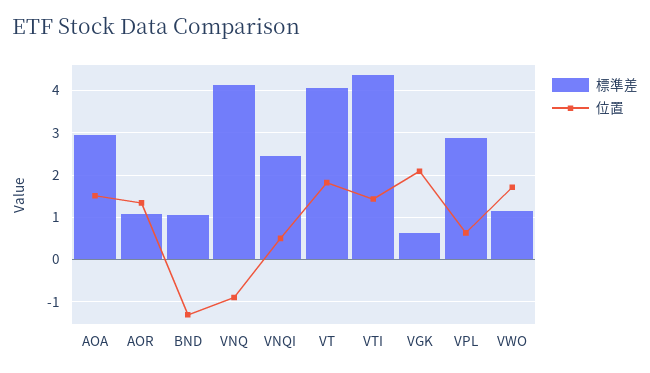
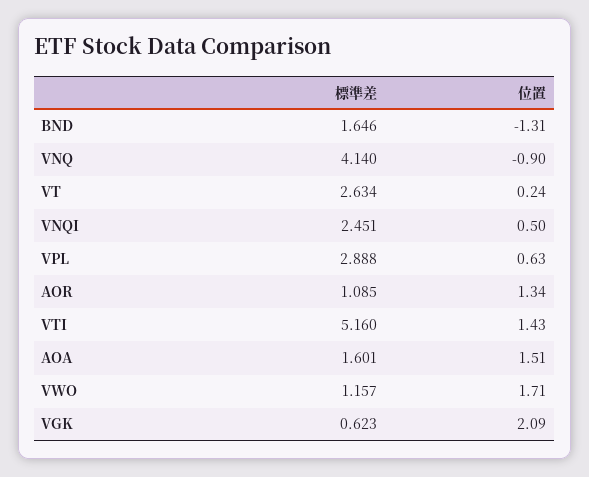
  {
    "標準差": {
-     "AOA": 3,
+     "AOA": 1.601,
      "AOR": 1.085,
-     "BND": 1,
+     "BND": 1.646,
      "VNQ": 4.14,
      "VNQI": 2.451,
-     "VT": 4,
+     "VT": 2.634,
-     "VTI": 4.4,
+     "VTI": 5.16,
      "VGK": 0.623,
      "VPL": 2.888,
      "VWO": 1.157
    },
    "位置": {
      "AOA": 1.51,
      "AOR": 1.34,
      "BND": -1.31,
      "VNQ": -0.9,
      "VNQI": 0.5,
-     "VT": 1.8,
+     "VT": 0.24,
      "VTI": 1.43,
      "VGK": 2.09,
      "VPL": 0.63,
      "VWO": 1.71
    }
  }

